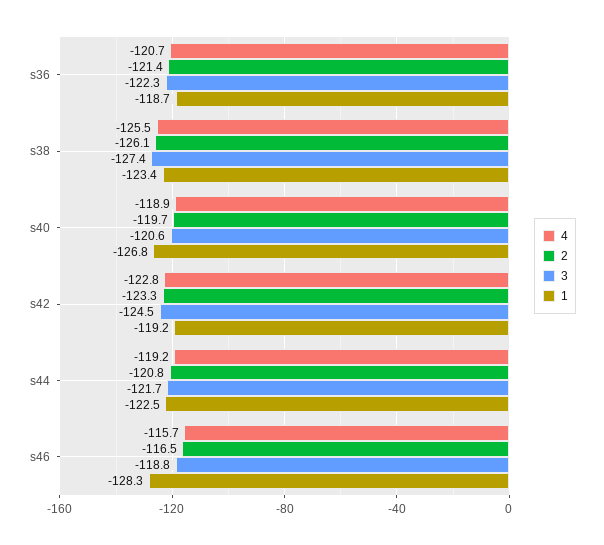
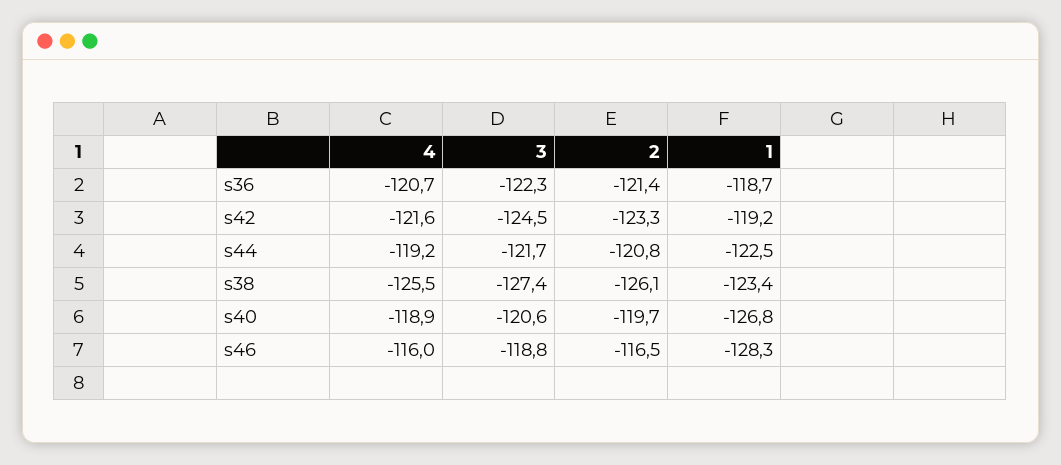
  {
    "4": {
      "s36": -120.7,
      "s38": -125.5,
      "s40": -118.9,
-     "s42": -122.8,
+     "s42": -121.6,
      "s44": -119.2,
-     "s46": -115.7
+     "s46": -116
    },
    "2": {
      "s36": -121.4,
      "s38": -126.1,
      "s40": -119.7,
      "s42": -123.3,
      "s44": -120.8,
      "s46": -116.5
    },
    "3": {
      "s36": -122.3,
      "s38": -127.4,
      "s40": -120.6,
      "s42": -124.5,
      "s44": -121.7,
      "s46": -118.8
    },
    "1": {
      "s36": -118.7,
      "s38": -123.4,
      "s40": -126.8,
      "s42": -119.2,
      "s44": -122.5,
      "s46": -128.3
    }
  }

